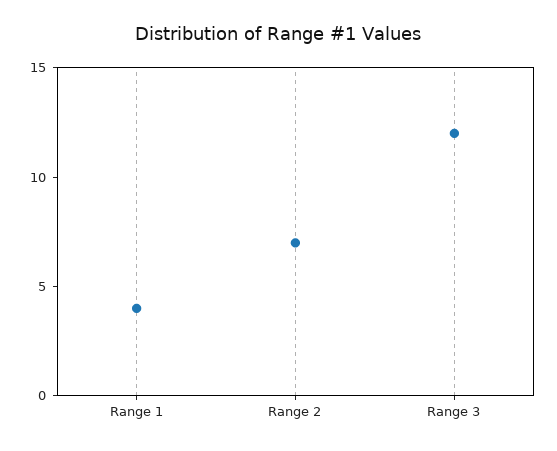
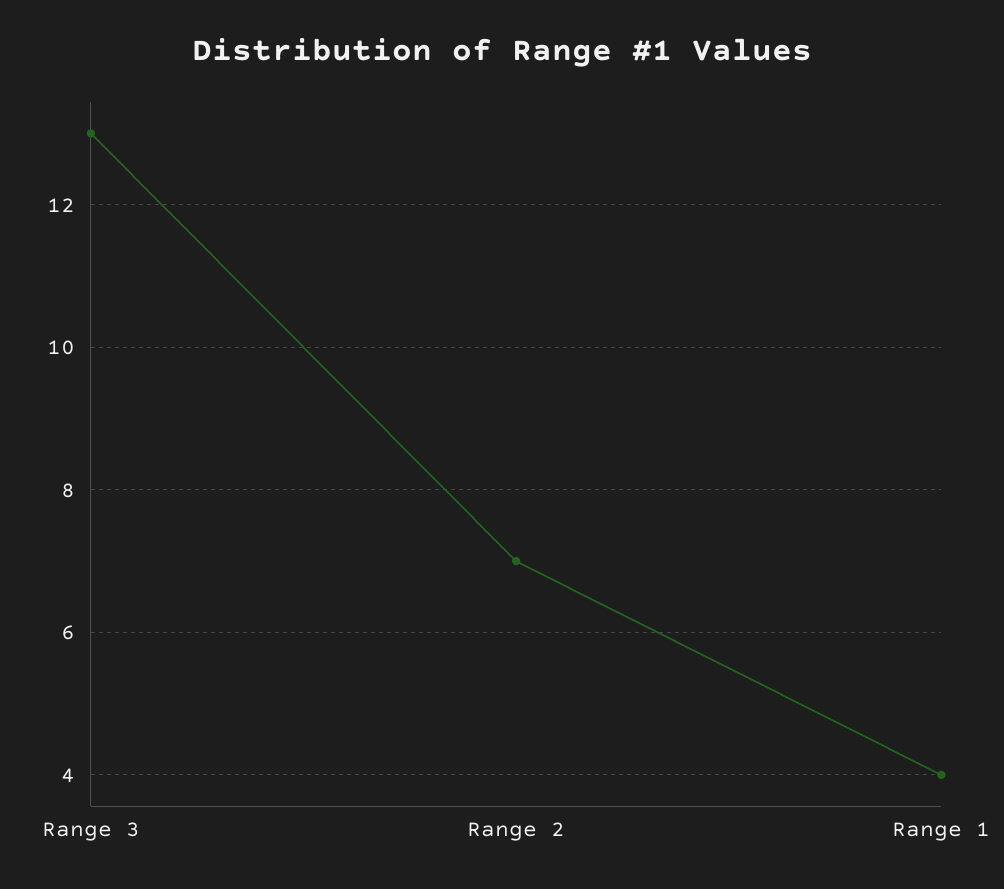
  {
    "Range 1": 4,
    "Range 2": 7,
-   "Range 3": 12
+   "Range 3": 13
  }

